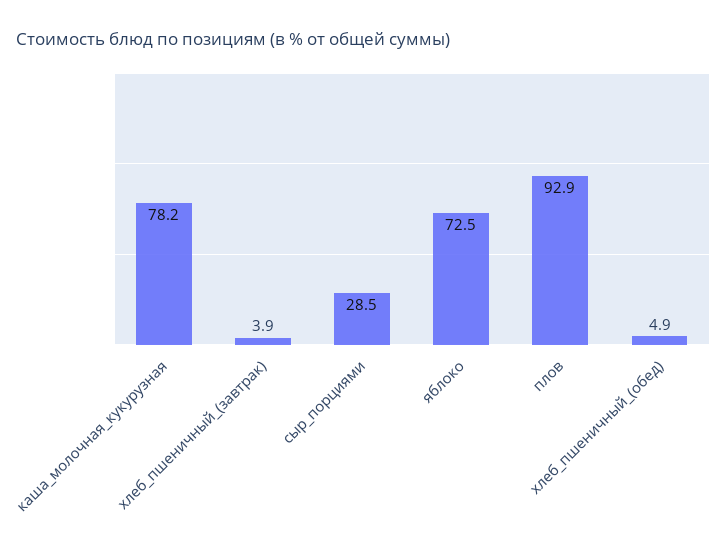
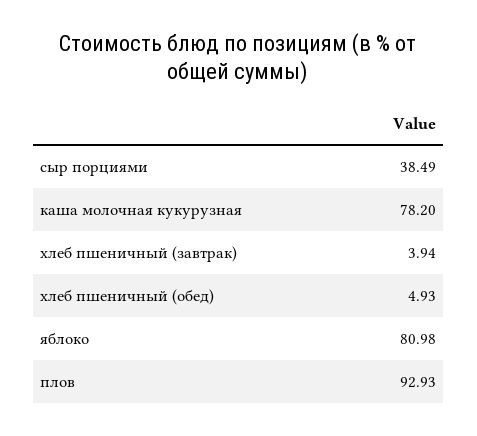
  {
    "каша_молочная_кукурузная": 78.2,
    "хлеб_пшеничный_(завтрак)": 3.94,
-   "сыр_порциями": 28.5,
+   "сыр_порциями": 38.49,
-   "яблоко": 72.5,
+   "яблоко": 80.98,
    "плов": 92.93,
    "хлеб_пшеничный_(обед)": 4.93
  }

